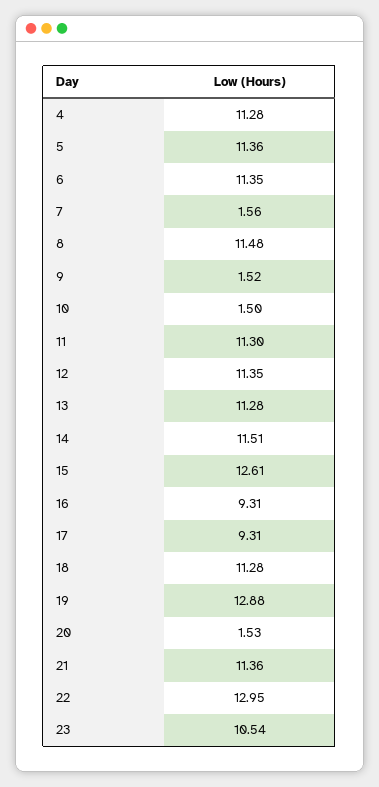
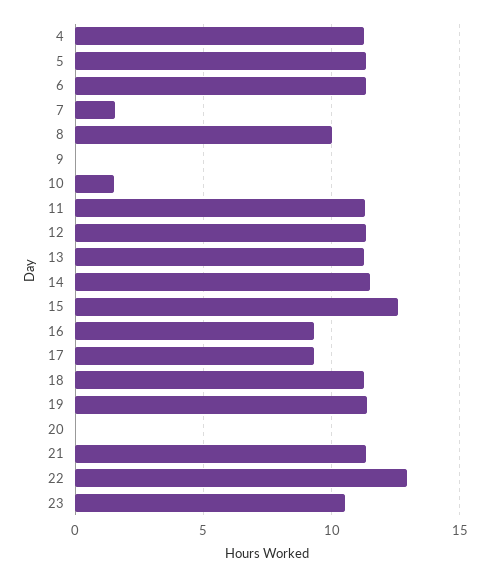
  {
    "4": 11.28,
    "5": 11.36,
    "6": 11.35,
    "7": 1.56,
-   "8": 11.48,
+   "8": 10,
-   "9": 1.52,
+   "9": 0,
    "10": 1.5,
    "11": 11.3,
    "12": 11.35,
    "13": 11.28,
    "14": 11.51,
    "15": 12.61,
    "16": 9.31,
    "17": 9.31,
    "18": 11.28,
-   "19": 12.88,
+   "19": 11.5,
-   "20": 1.53,
+   "20": 0,
    "21": 11.36,
    "22": 12.95,
    "23": 10.54
  }

